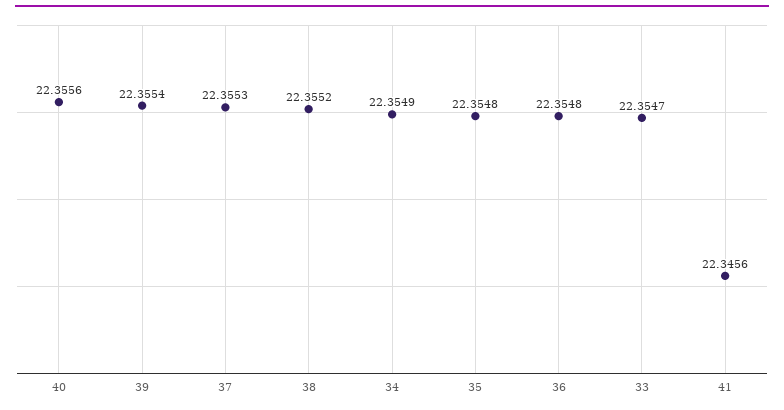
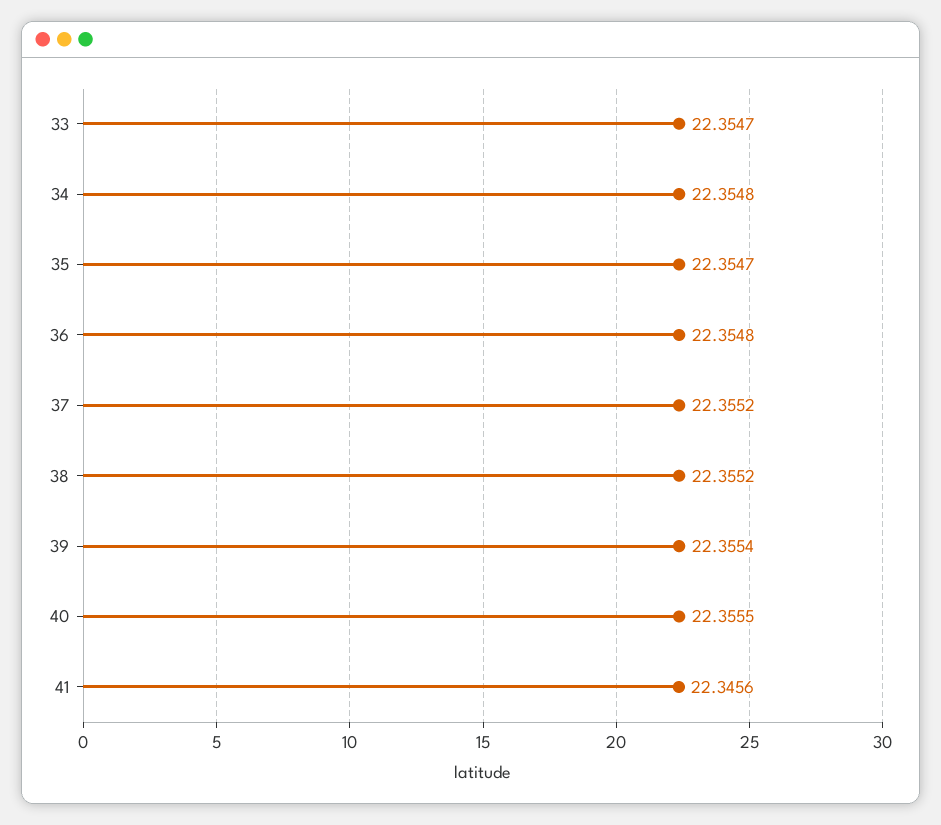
  {
-   "40": 22.3556,
+   "40": 22.3555,
    "39": 22.3554,
-   "37": 22.3553,
+   "37": 22.3552,
    "38": 22.3552,
-   "34": 22.3549,
+   "34": 22.3548,
-   "35": 22.3548,
+   "35": 22.3547,
    "36": 22.3548,
    "33": 22.3547,
    "41": 22.3456
  }

